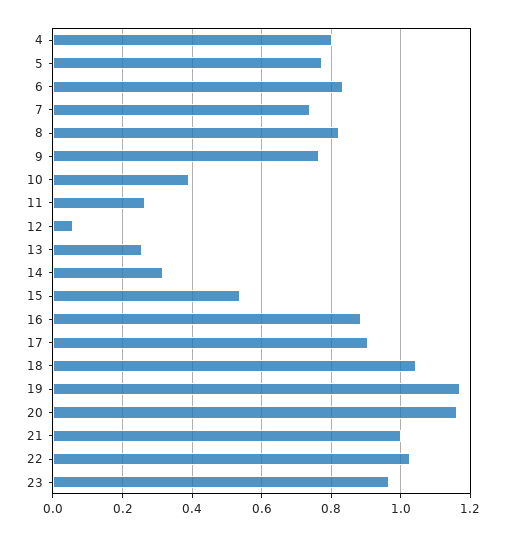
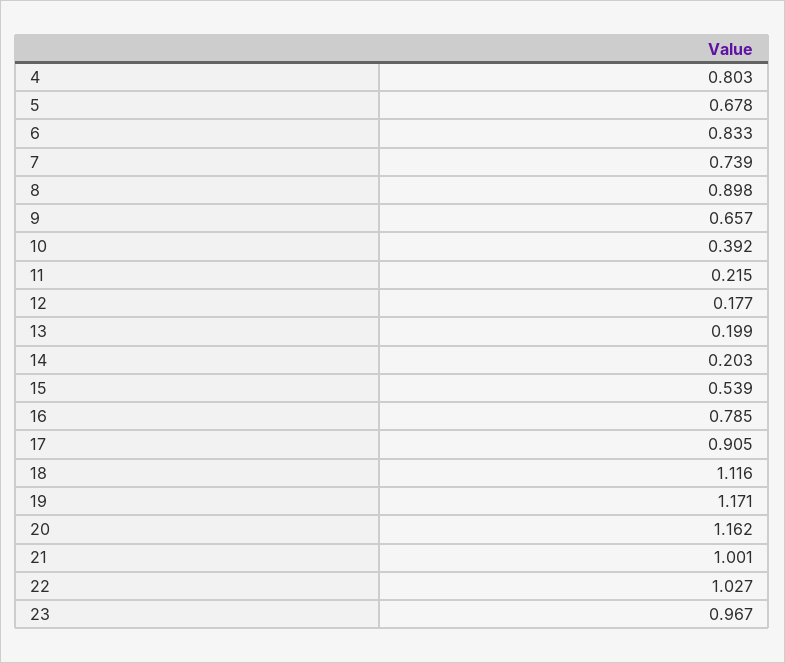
  {
    "4": 0.803,
-   "5": 0.78,
+   "5": 0.678,
    "6": 0.833,
    "7": 0.739,
-   "8": 0.82,
+   "8": 0.898,
-   "9": 0.76,
+   "9": 0.657,
    "10": 0.392,
-   "11": 0.26,
+   "11": 0.215,
-   "12": 0.06,
+   "12": 0.177,
-   "13": 0.26,
+   "13": 0.199,
-   "14": 0.32,
+   "14": 0.203,
    "15": 0.539,
-   "16": 0.88,
+   "16": 0.785,
    "17": 0.905,
-   "18": 1.04,
+   "18": 1.116,
    "19": 1.171,
    "20": 1.162,
    "21": 1.001,
    "22": 1.027,
    "23": 0.967
  }

